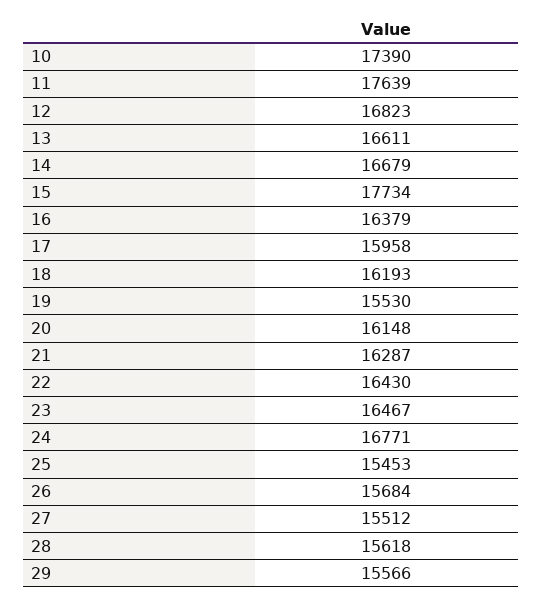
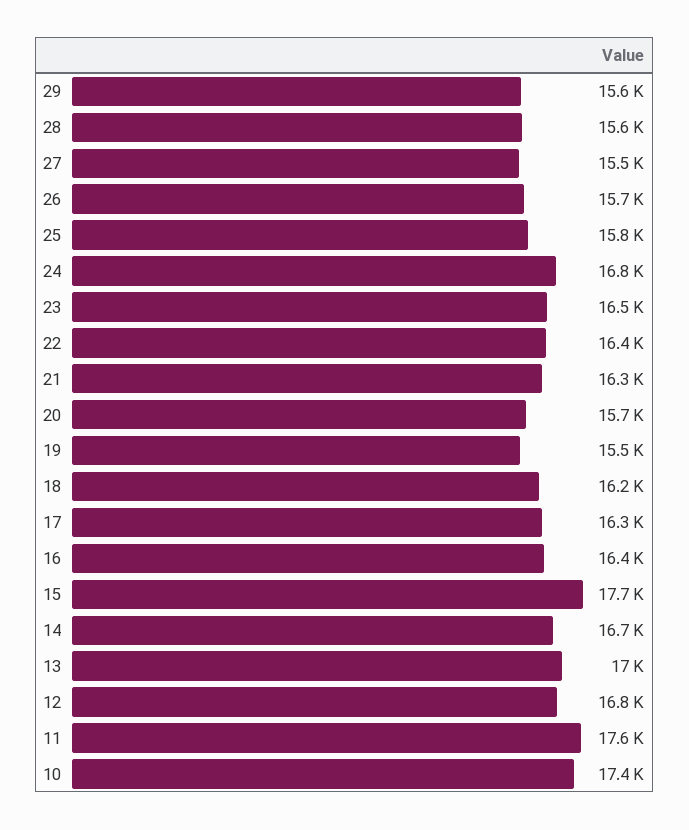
  {
    "10": 17390,
    "11": 17639,
    "12": 16823,
-   "13": 16611,
+   "13": 17000,
    "14": 16679,
    "15": 17734,
    "16": 16379,
-   "17": 15958,
+   "17": 16300,
    "18": 16193,
    "19": 15530,
-   "20": 16148,
+   "20": 15700,
    "21": 16287,
    "22": 16430,
    "23": 16467,
    "24": 16771,
-   "25": 15453,
+   "25": 15800,
    "26": 15684,
    "27": 15512,
    "28": 15618,
    "29": 15566
  }

